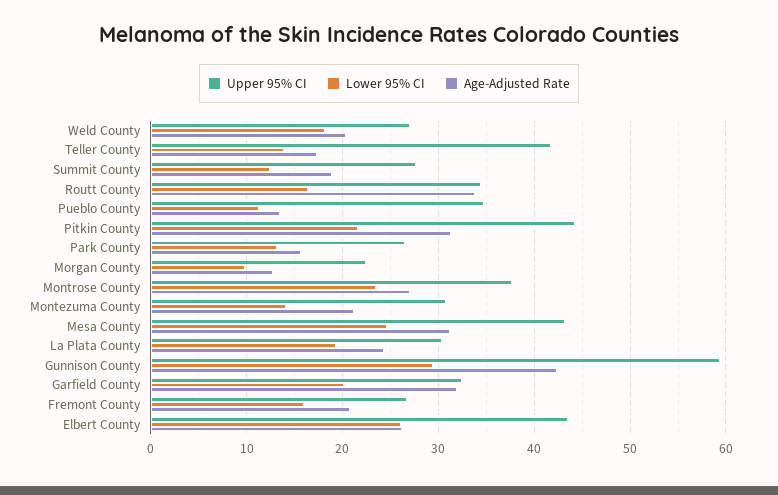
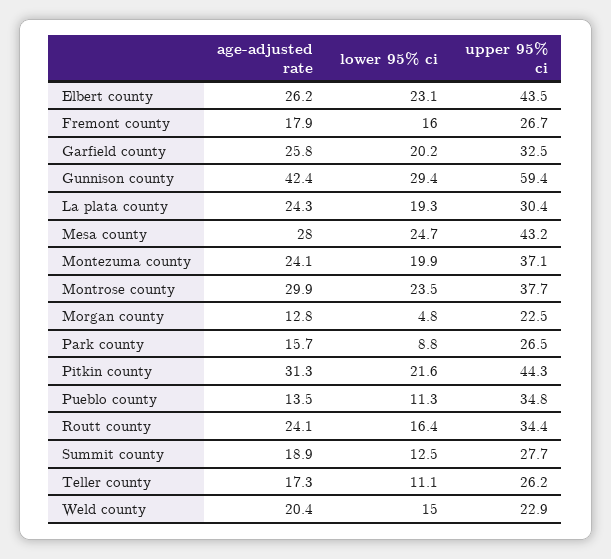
  {
    "Upper 95% CI": {
-     "Weld County": 27,
+     "Weld County": 22.9,
-     "Teller County": 42,
+     "Teller County": 26.2,
      "Summit County": 27.7,
      "Routt County": 34.4,
      "Pueblo County": 34.8,
      "Pitkin County": 44.3,
      "Park County": 26.5,
      "Morgan County": 22.5,
      "Montrose County": 37.7,
-     "Montezuma County": 31,
+     "Montezuma County": 37.1,
      "Mesa County": 43.2,
      "La Plata County": 30.4,
      "Gunnison County": 59.4,
      "Garfield County": 32.5,
      "Fremont County": 26.7,
      "Elbert County": 43.5
    },
    "Lower 95% CI": {
-     "Weld County": 18,
+     "Weld County": 15,
-     "Teller County": 14,
+     "Teller County": 11.1,
      "Summit County": 12.5,
      "Routt County": 16.4,
      "Pueblo County": 11.3,
      "Pitkin County": 21.6,
-     "Park County": 13,
+     "Park County": 8.8,
-     "Morgan County": 10,
+     "Morgan County": 4.8,
      "Montrose County": 23.5,
-     "Montezuma County": 14,
+     "Montezuma County": 19.9,
      "Mesa County": 24.7,
      "La Plata County": 19.3,
      "Gunnison County": 29.4,
      "Garfield County": 20.2,
      "Fremont County": 16,
-     "Elbert County": 26
+     "Elbert County": 23.1
    },
    "Age-Adjusted Rate": {
      "Weld County": 20.4,
      "Teller County": 17.3,
      "Summit County": 18.9,
-     "Routt County": 34,
+     "Routt County": 24.1,
      "Pueblo County": 13.5,
      "Pitkin County": 31.3,
      "Park County": 15.7,
      "Morgan County": 12.8,
-     "Montrose County": 27,
+     "Montrose County": 29.9,
-     "Montezuma County": 21,
+     "Montezuma County": 24.1,
-     "Mesa County": 31,
+     "Mesa County": 28,
      "La Plata County": 24.3,
      "Gunnison County": 42.4,
-     "Garfield County": 32,
+     "Garfield County": 25.8,
-     "Fremont County": 21,
+     "Fremont County": 17.9,
      "Elbert County": 26.2
    }
  }

